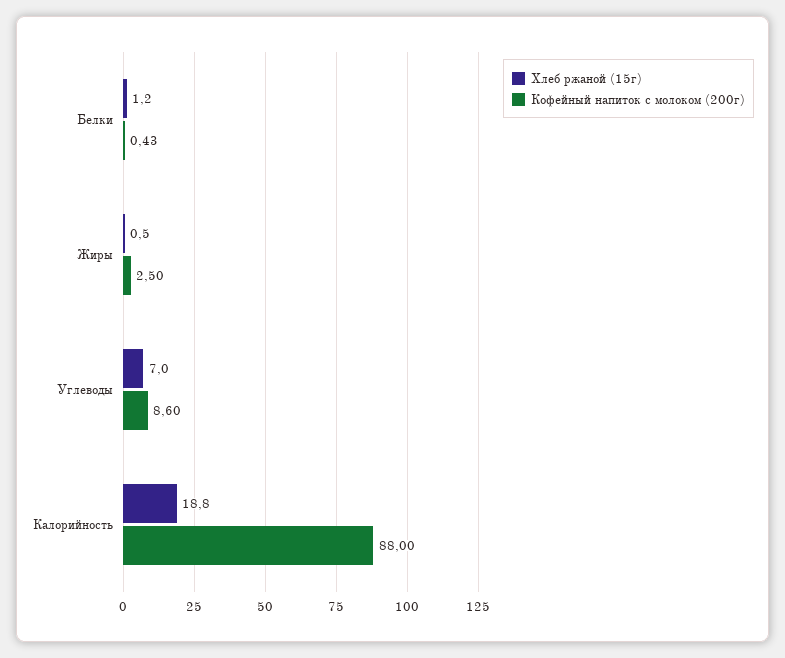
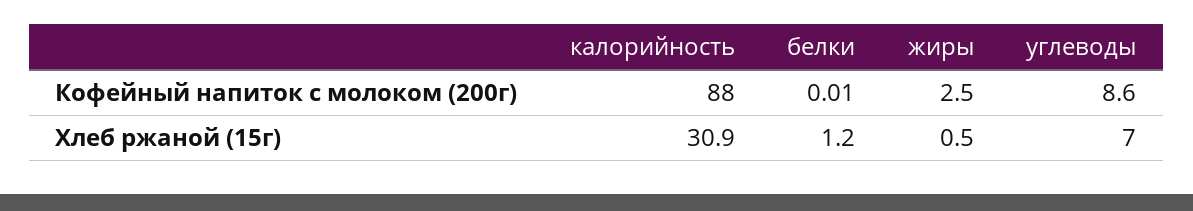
  {
    "Хлеб ржаной (15г)": {
      "Белки": 1.2,
      "Жиры": 0.5,
      "Углеводы": 7,
-     "Калорийность": 18.8
+     "Калорийность": 30.9
    },
    "Кофейный напиток с молоком (200г)": {
-     "Белки": 0.43,
+     "Белки": 0.01,
      "Жиры": 2.5,
      "Углеводы": 8.6,
      "Калорийность": 88
    }
  }

